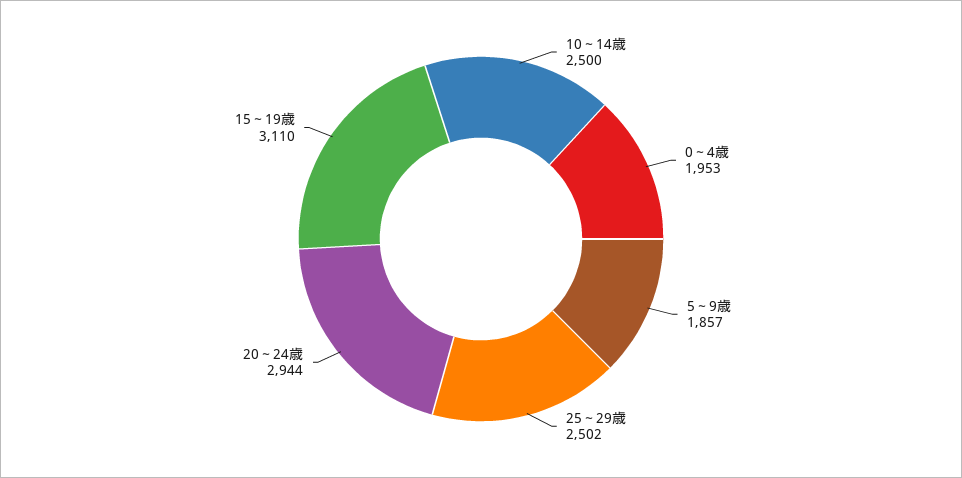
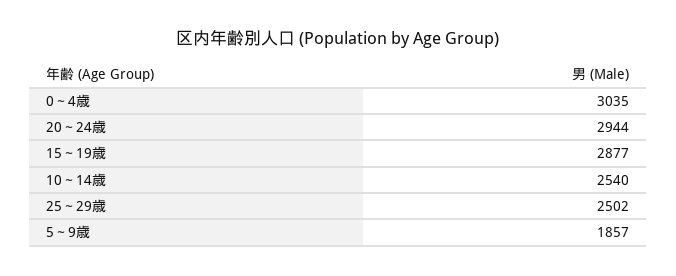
  {
-   "10～14歳": 2500,
+   "10～14歳": 2540,
-   "0～4歳": 1953,
+   "0～4歳": 3035,
    "5～9歳": 1857,
    "25～29歳": 2502,
    "20～24歳": 2944,
-   "15～19歳": 3110
+   "15～19歳": 2877
  }

